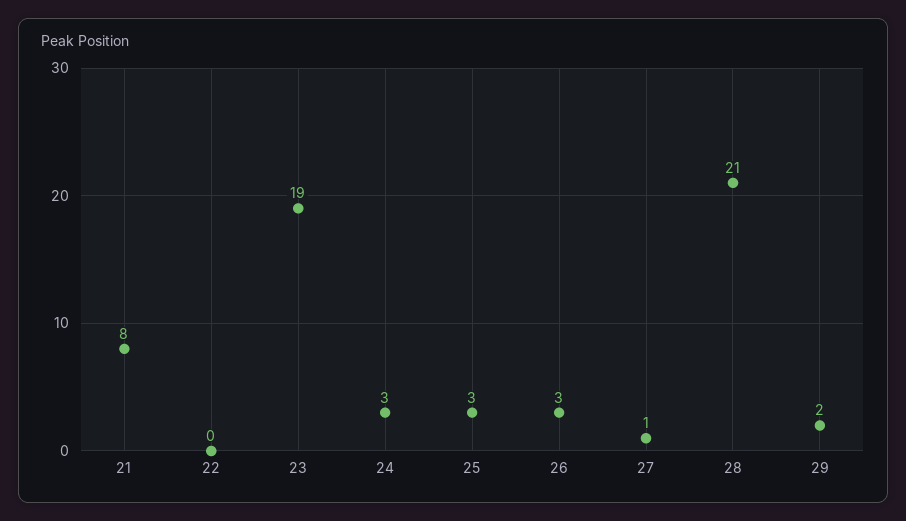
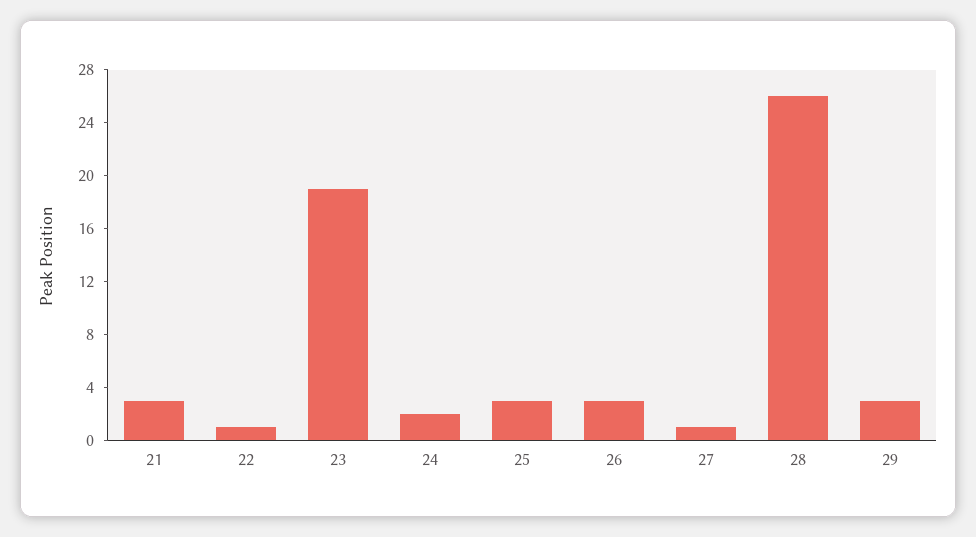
  {
-   "21": 8,
+   "21": 3,
-   "22": 0,
+   "22": 1,
    "23": 19,
-   "24": 3,
+   "24": 2,
    "25": 3,
    "26": 3,
    "27": 1,
-   "28": 21,
+   "28": 26,
-   "29": 2
+   "29": 3
  }

